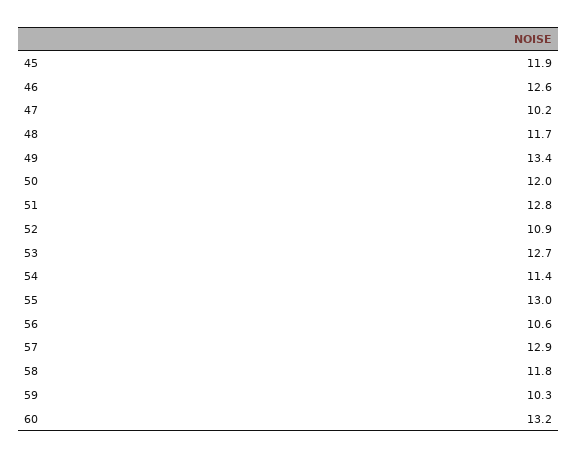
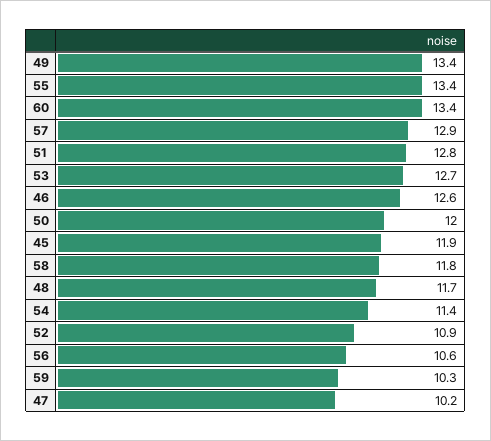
  {
    "45": 11.9,
    "46": 12.6,
    "47": 10.2,
    "48": 11.7,
    "49": 13.4,
    "50": 12,
    "51": 12.8,
    "52": 10.9,
    "53": 12.7,
    "54": 11.4,
-   "55": 13,
+   "55": 13.4,
    "56": 10.6,
    "57": 12.9,
    "58": 11.8,
    "59": 10.3,
-   "60": 13.2
+   "60": 13.4
  }

